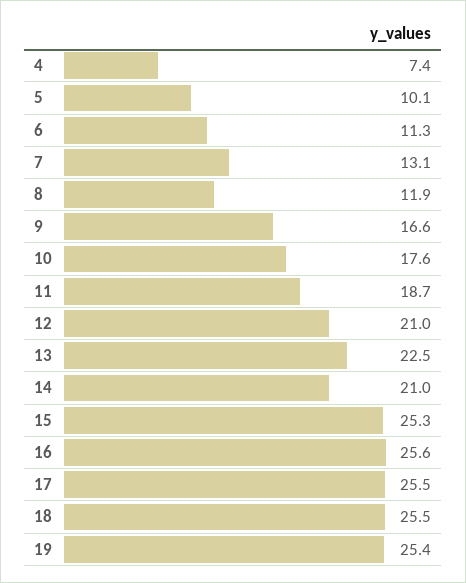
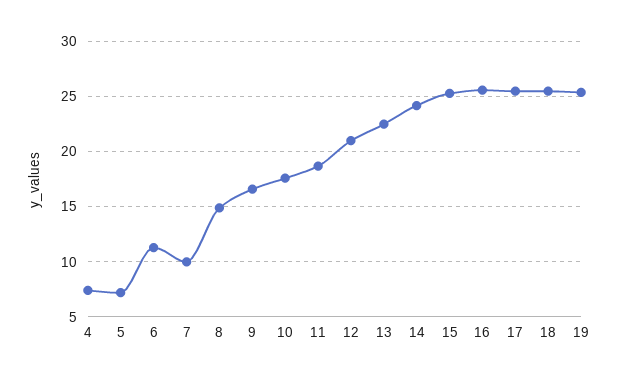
  {
    "4": 7.4,
-   "5": 10.1,
+   "5": 7,
    "6": 11.3,
-   "7": 13.1,
+   "7": 10,
-   "8": 11.9,
+   "8": 15,
    "9": 16.6,
    "10": 17.6,
    "11": 18.7,
    "12": 21,
    "13": 22.5,
-   "14": 21,
+   "14": 24,
    "15": 25.3,
    "16": 25.6,
    "17": 25.5,
    "18": 25.5,
    "19": 25.4
  }

